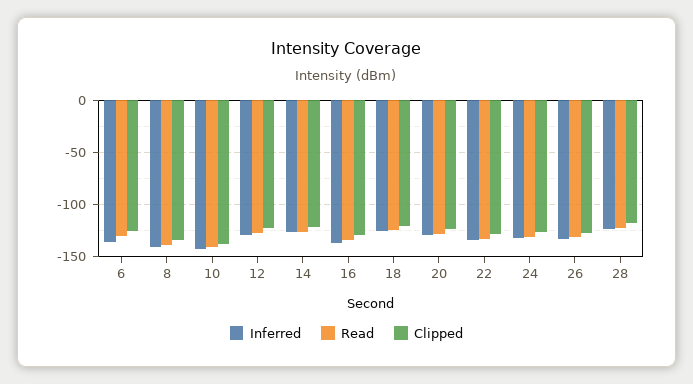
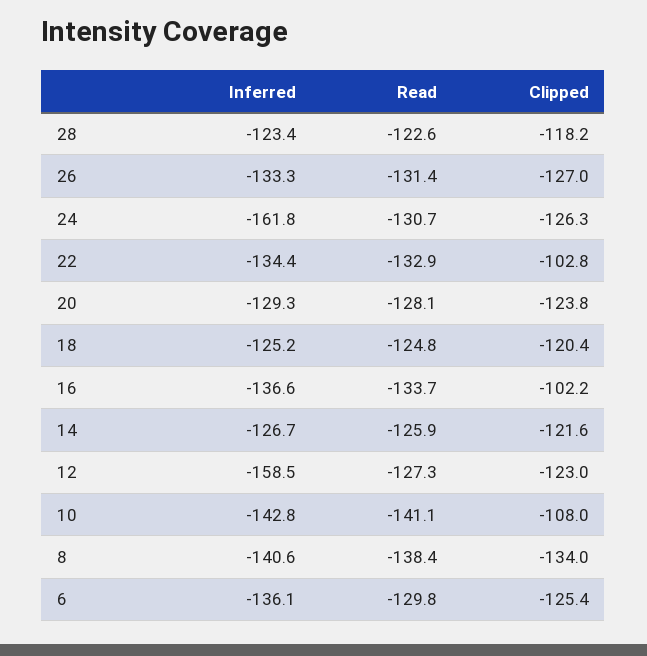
  {
    "Inferred": {
      "6": -136.1,
      "8": -140.6,
      "10": -142.8,
-     "12": -130,
+     "12": -158.5,
      "14": -126.7,
      "16": -136.6,
      "18": -125.2,
      "20": -129.3,
      "22": -134.4,
-     "24": -130,
+     "24": -161.8,
      "26": -133.3,
      "28": -123.4
    },
    "Read": {
      "6": -129.8,
      "8": -138.4,
      "10": -141.1,
      "12": -127.3,
      "14": -125.9,
      "16": -133.7,
      "18": -124.8,
      "20": -128.1,
      "22": -132.9,
      "24": -130.7,
      "26": -131.4,
      "28": -122.6
    },
    "Clipped": {
      "6": -125.4,
      "8": -134,
-     "10": -140,
+     "10": -108,
      "12": -123,
      "14": -121.6,
-     "16": -130,
+     "16": -102.2,
      "18": -120.4,
      "20": -123.8,
-     "22": -130,
+     "22": -102.8,
      "24": -126.3,
      "26": -127,
      "28": -118.2
    }
  }

